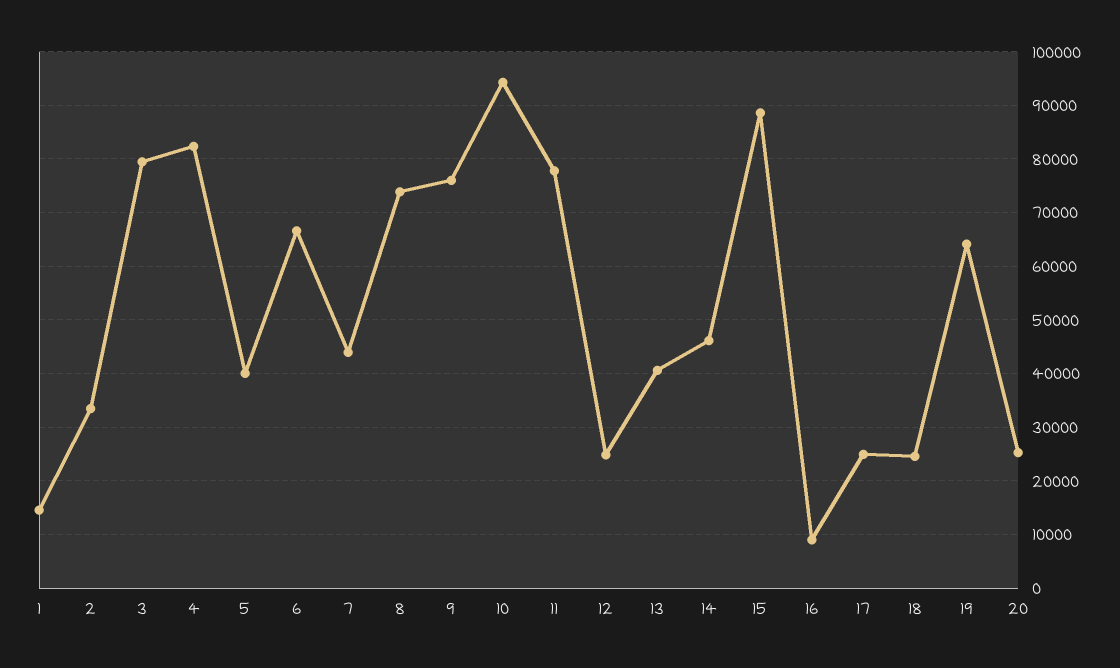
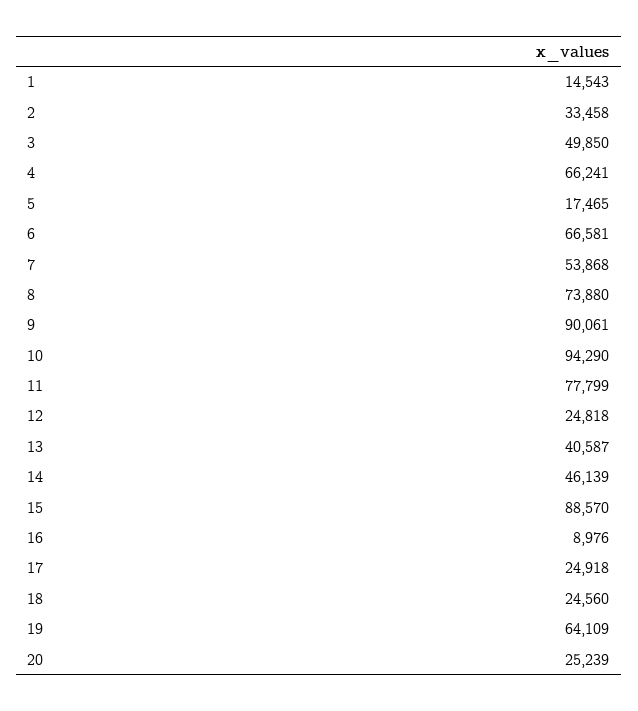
  {
    "1": 14543,
    "2": 33458,
-   "3": 80000,
+   "3": 49850,
-   "4": 82000,
+   "4": 66241,
-   "5": 40000,
+   "5": 17465,
    "6": 66581,
-   "7": 44000,
+   "7": 53868,
    "8": 73880,
-   "9": 76000,
+   "9": 90061,
    "10": 94290,
    "11": 77799,
    "12": 24818,
    "13": 40587,
    "14": 46139,
    "15": 88570,
    "16": 8976,
    "17": 24918,
    "18": 24560,
    "19": 64109,
    "20": 25239
  }

